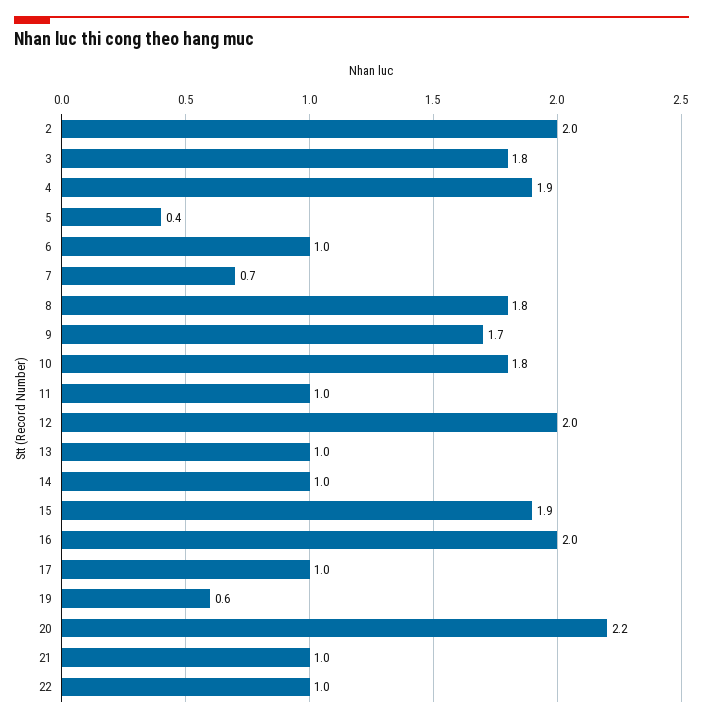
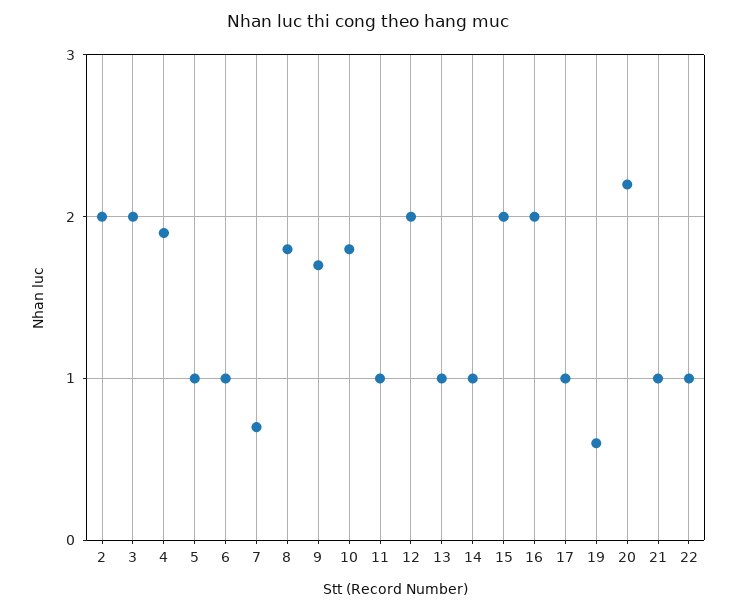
  {
    "2": 2,
-   "3": 1.8,
+   "3": 2,
    "4": 1.9,
-   "5": 0.4,
+   "5": 1,
    "6": 1,
    "7": 0.7,
    "8": 1.8,
    "9": 1.7,
    "10": 1.8,
    "11": 1,
    "12": 2,
    "13": 1,
    "14": 1,
-   "15": 1.9,
+   "15": 2,
    "16": 2,
    "17": 1,
    "19": 0.6,
    "20": 2.2,
    "21": 1,
    "22": 1
  }

